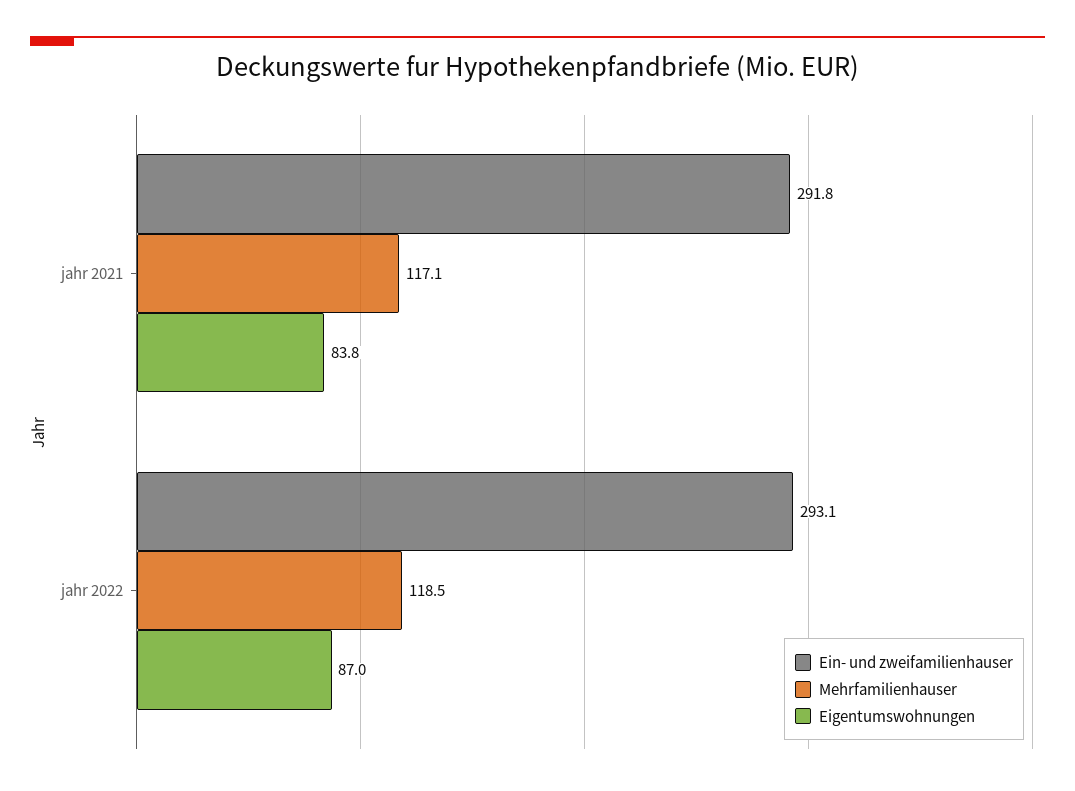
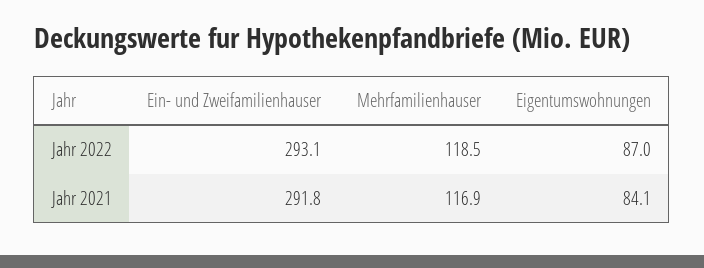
  {
    "Ein- und zweifamilienhauser": {
      "jahr 2021": 291.8,
      "jahr 2022": 293.1
    },
    "Mehrfamilienhauser": {
-     "jahr 2021": 117.1,
+     "jahr 2021": 116.9,
      "jahr 2022": 118.5
    },
    "Eigentumswohnungen": {
-     "jahr 2021": 83.8,
+     "jahr 2021": 84.1,
      "jahr 2022": 87
    }
  }

